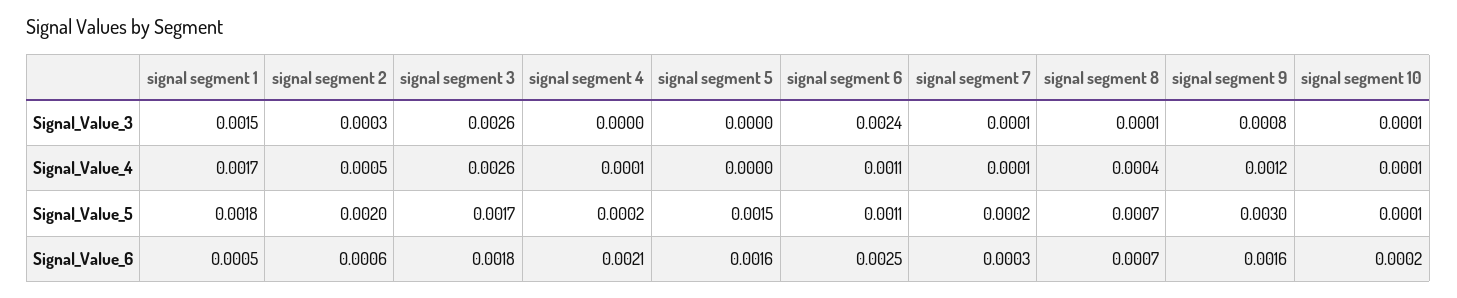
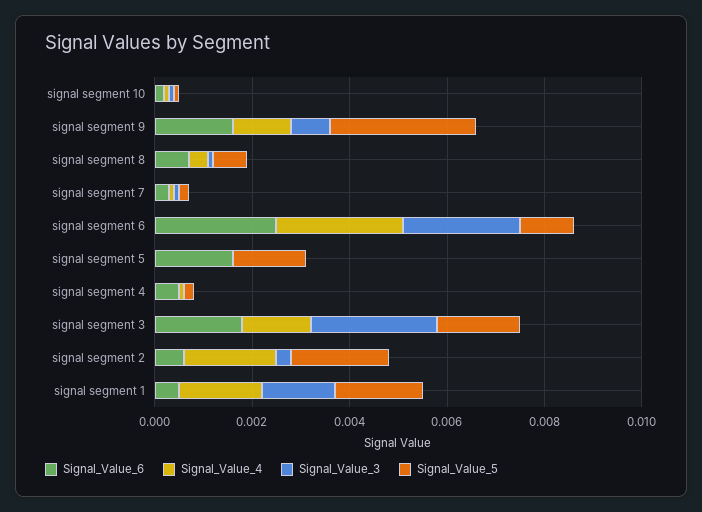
  {
    "Signal_Value_3": {
      "signal segment 1": 0.0015,
      "signal segment 2": 0.0003,
      "signal segment 3": 0.0026,
      "signal segment 4": 0,
      "signal segment 5": 0,
      "signal segment 6": 0.0024,
      "signal segment 7": 0.0001,
      "signal segment 8": 0.0001,
      "signal segment 9": 0.0008,
      "signal segment 10": 0.0001
    },
    "Signal_Value_4": {
      "signal segment 1": 0.0017,
-     "signal segment 2": 0.0005,
+     "signal segment 2": 0.002,
-     "signal segment 3": 0.0026,
+     "signal segment 3": 0.0015,
      "signal segment 4": 0.0001,
      "signal segment 5": 0,
-     "signal segment 6": 0.0011,
+     "signal segment 6": 0.0025,
      "signal segment 7": 0.0001,
      "signal segment 8": 0.0004,
      "signal segment 9": 0.0012,
      "signal segment 10": 0.0001
    },
    "Signal_Value_5": {
      "signal segment 1": 0.0018,
      "signal segment 2": 0.002,
      "signal segment 3": 0.0017,
      "signal segment 4": 0.0002,
      "signal segment 5": 0.0015,
      "signal segment 6": 0.0011,
      "signal segment 7": 0.0002,
      "signal segment 8": 0.0007,
      "signal segment 9": 0.003,
      "signal segment 10": 0.0001
    },
    "Signal_Value_6": {
      "signal segment 1": 0.0005,
      "signal segment 2": 0.0006,
      "signal segment 3": 0.0018,
-     "signal segment 4": 0.0021,
+     "signal segment 4": 0.0005,
      "signal segment 5": 0.0016,
      "signal segment 6": 0.0025,
      "signal segment 7": 0.0003,
      "signal segment 8": 0.0007,
      "signal segment 9": 0.0016,
      "signal segment 10": 0.0002
    }
  }

